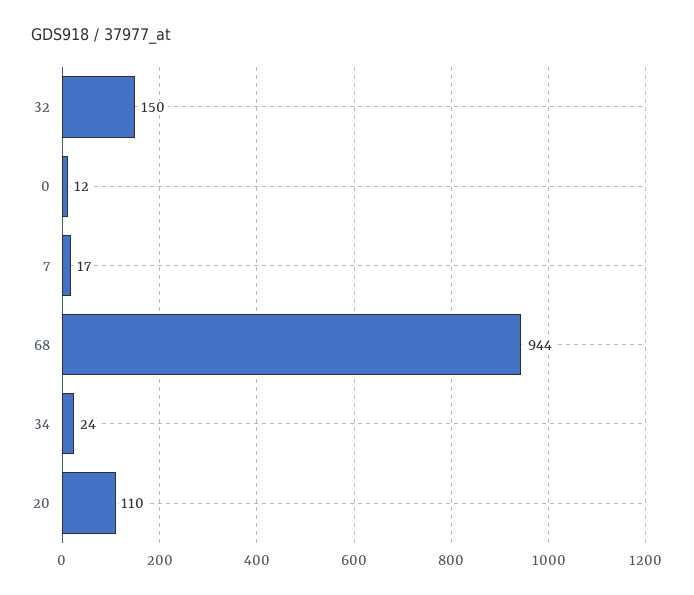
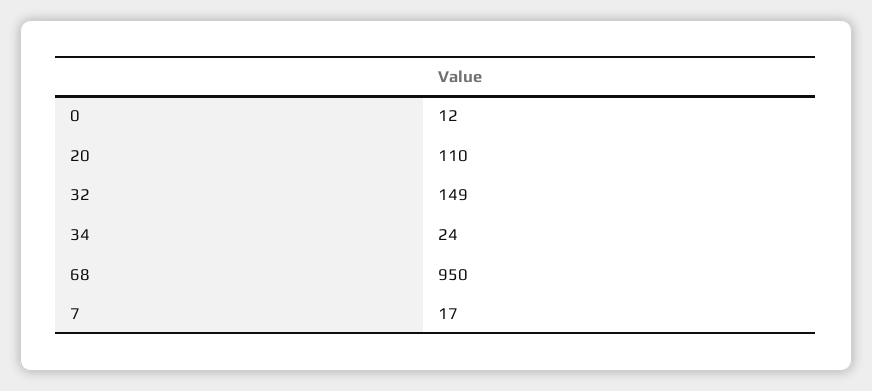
  {
-   "32": 150,
+   "32": 149,
    "0": 12,
    "7": 17,
-   "68": 944,
+   "68": 950,
    "34": 24,
    "20": 110
  }

